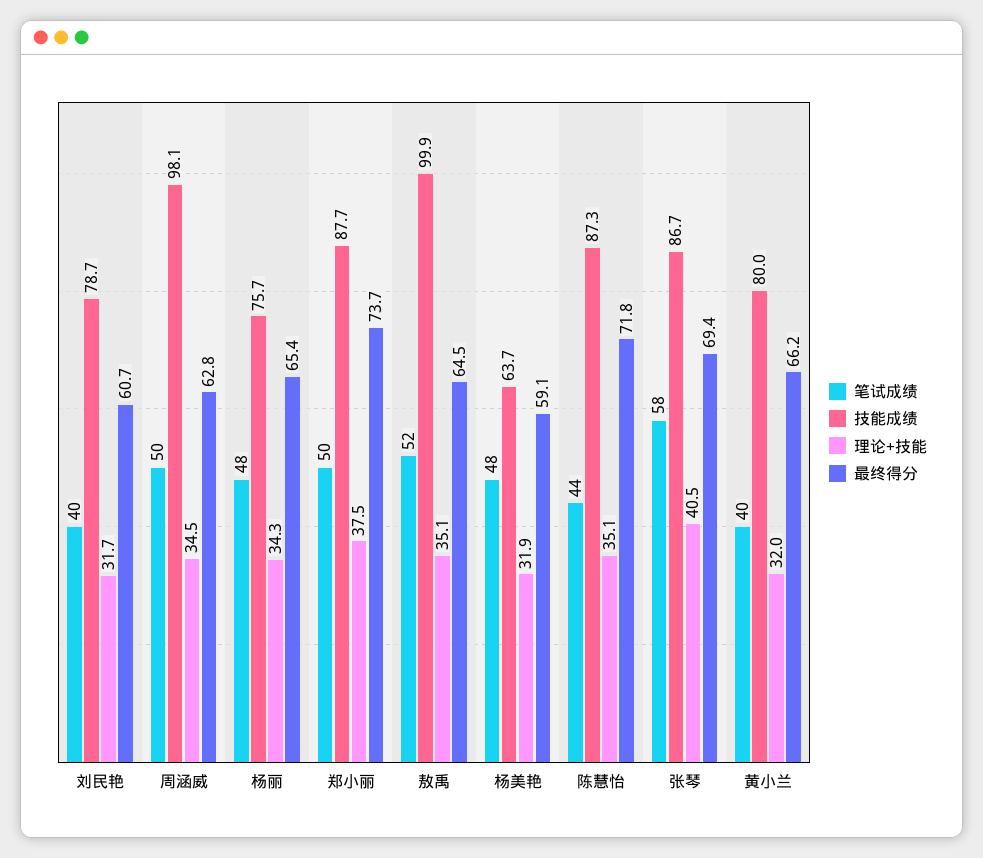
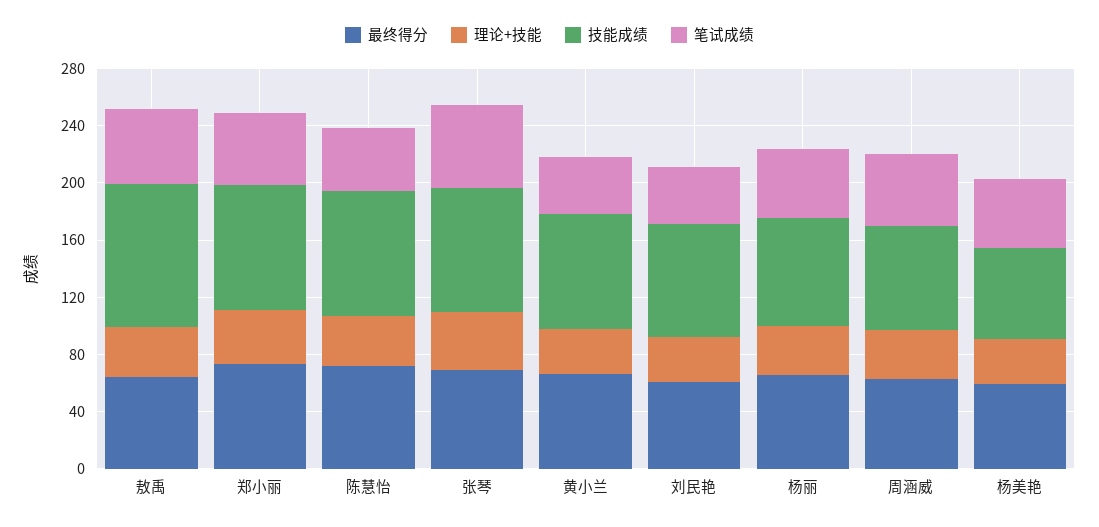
  {
    "笔试成绩": {
      "刘民艳": 40,
      "周涵威": 50,
      "杨丽": 48,
      "郑小丽": 50,
      "敖禹": 52,
      "杨美艳": 48,
      "陈慧怡": 44,
      "张琴": 58,
      "黄小兰": 40
    },
    "技能成绩": {
      "刘民艳": 78.7,
-     "周涵威": 98.1,
+     "周涵威": 70,
      "杨丽": 75.7,
      "郑小丽": 87.7,
      "敖禹": 99.9,
      "杨美艳": 63.7,
      "陈慧怡": 87.3,
      "张琴": 86.7,
      "黄小兰": 80
    },
    "理论+技能": {
      "刘民艳": 31.7,
      "周涵威": 34.5,
      "杨丽": 34.3,
      "郑小丽": 37.5,
      "敖禹": 35.1,
      "杨美艳": 31.9,
      "陈慧怡": 35.1,
      "张琴": 40.5,
      "黄小兰": 32
    },
    "最终得分": {
      "刘民艳": 60.7,
      "周涵威": 62.8,
      "杨丽": 65.4,
      "郑小丽": 73.7,
      "敖禹": 64.5,
      "杨美艳": 59.1,
      "陈慧怡": 71.8,
      "张琴": 69.4,
      "黄小兰": 66.2
    }
  }

